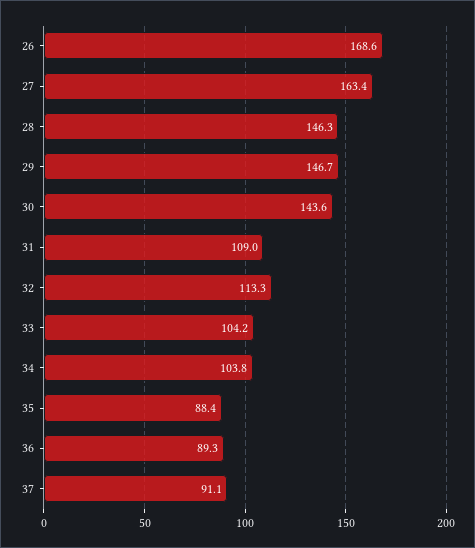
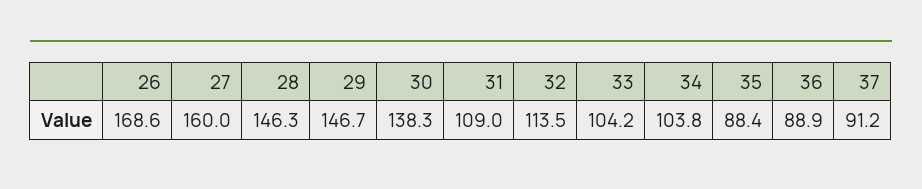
  {
    "26": 168.6,
-   "27": 163.4,
+   "27": 160,
    "28": 146.3,
    "29": 146.7,
-   "30": 143.6,
+   "30": 138.3,
    "31": 109,
-   "32": 113.3,
+   "32": 113.5,
    "33": 104.2,
    "34": 103.8,
    "35": 88.4,
-   "36": 89.3,
+   "36": 88.9,
-   "37": 91.1
+   "37": 91.2
  }

